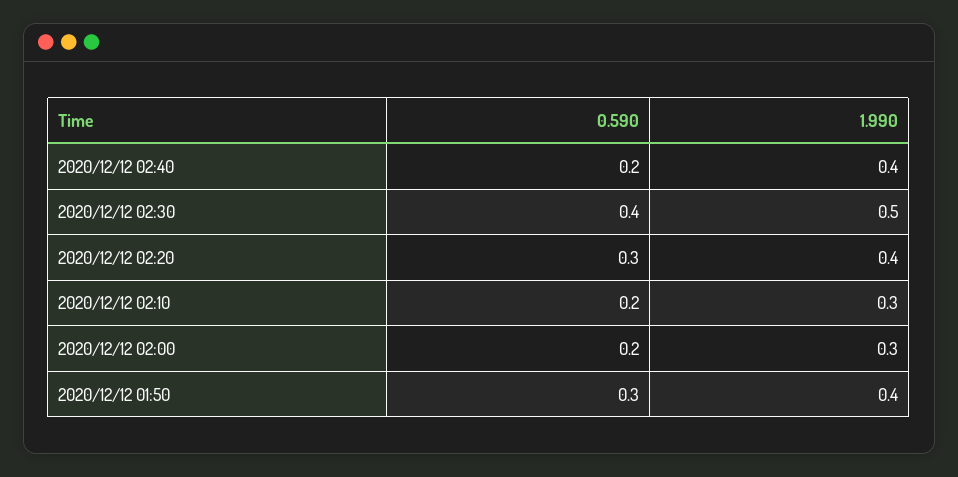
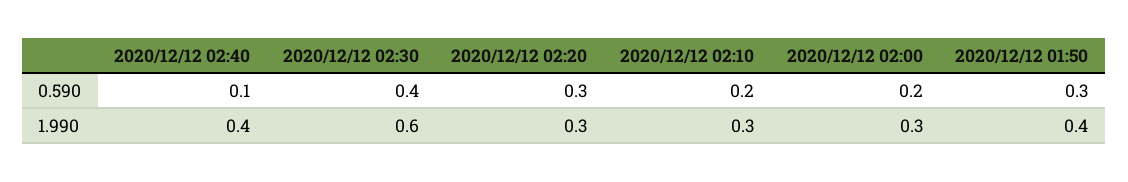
  {
    "0.590": {
-     "2020/12/12 02:40": 0.2,
+     "2020/12/12 02:40": 0.1,
      "2020/12/12 02:30": 0.4,
      "2020/12/12 02:20": 0.3,
      "2020/12/12 02:10": 0.2,
      "2020/12/12 02:00": 0.2,
      "2020/12/12 01:50": 0.3
    },
    "1.990": {
      "2020/12/12 02:40": 0.4,
-     "2020/12/12 02:30": 0.5,
+     "2020/12/12 02:30": 0.6,
-     "2020/12/12 02:20": 0.4,
+     "2020/12/12 02:20": 0.3,
      "2020/12/12 02:10": 0.3,
      "2020/12/12 02:00": 0.3,
      "2020/12/12 01:50": 0.4
    }
  }

